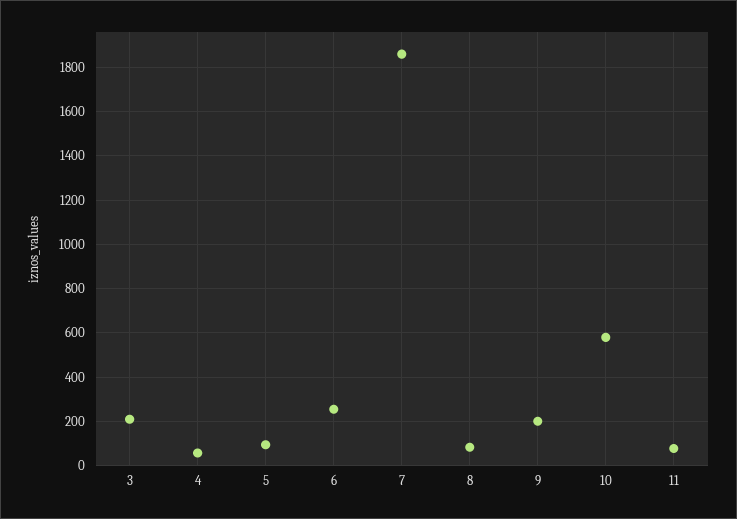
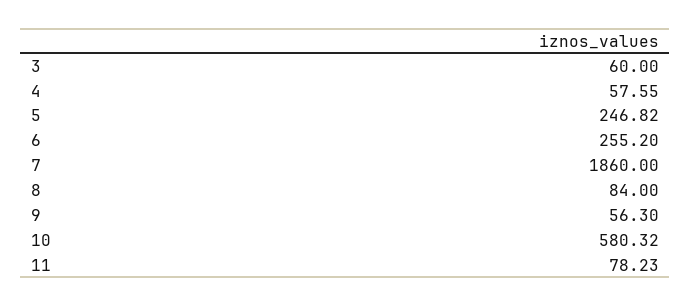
  {
-   "3": 200,
+   "3": 60,
    "4": 57.55,
-   "5": 100,
+   "5": 246.82,
    "6": 255.2,
    "7": 1860,
    "8": 84,
-   "9": 200,
+   "9": 56.3,
    "10": 580.32,
    "11": 78.23
  }

